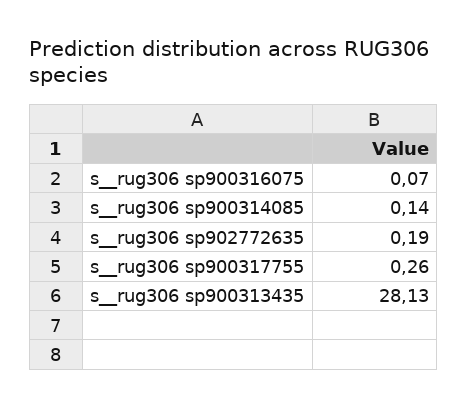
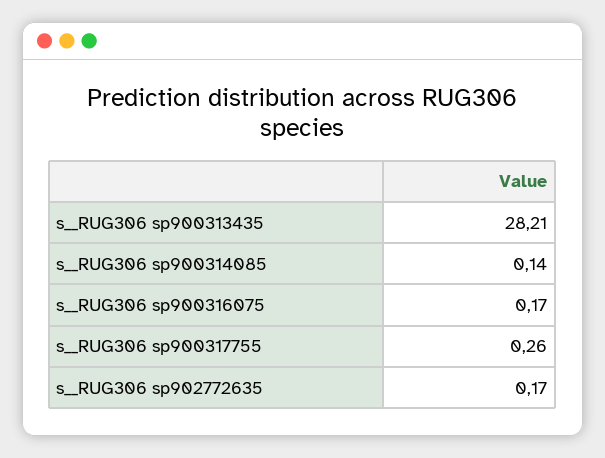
  {
-   "s__rug306 sp900316075": 0.07,
+   "s__rug306 sp900316075": 0.17,
    "s__rug306 sp900314085": 0.14,
-   "s__rug306 sp902772635": 0.19,
+   "s__rug306 sp902772635": 0.17,
    "s__rug306 sp900317755": 0.26,
-   "s__rug306 sp900313435": 28.13
+   "s__rug306 sp900313435": 28.21
  }

